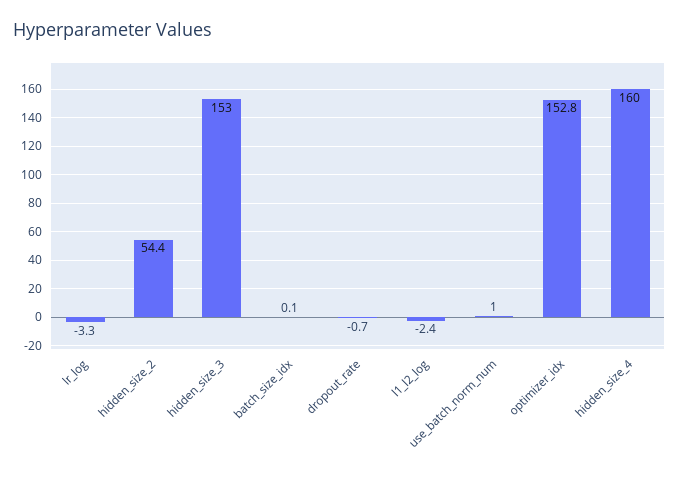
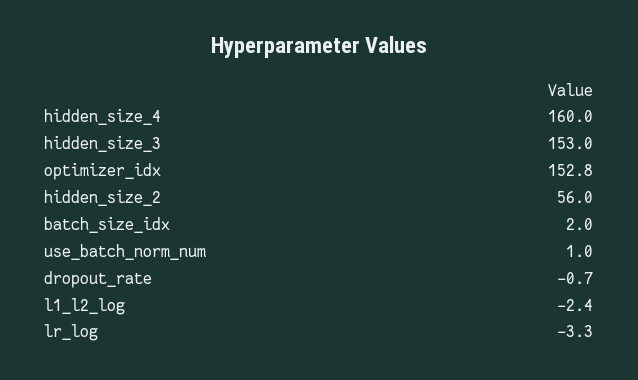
  {
    "lr_log": -3.3,
-   "hidden_size_2": 54.4,
+   "hidden_size_2": 56,
    "hidden_size_3": 153,
-   "batch_size_idx": 0.1,
+   "batch_size_idx": 2,
    "dropout_rate": -0.7,
    "l1_l2_log": -2.4,
    "use_batch_norm_num": 1,
    "optimizer_idx": 152.8,
    "hidden_size_4": 160
  }

